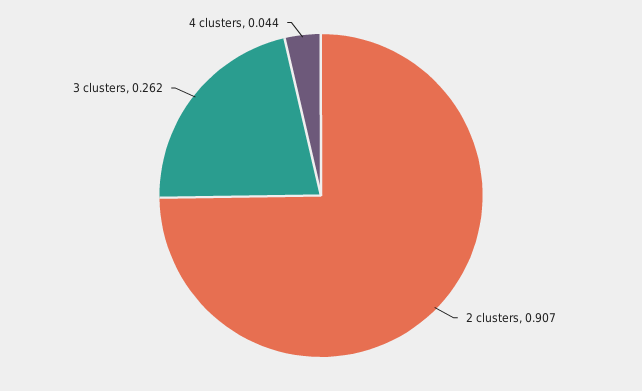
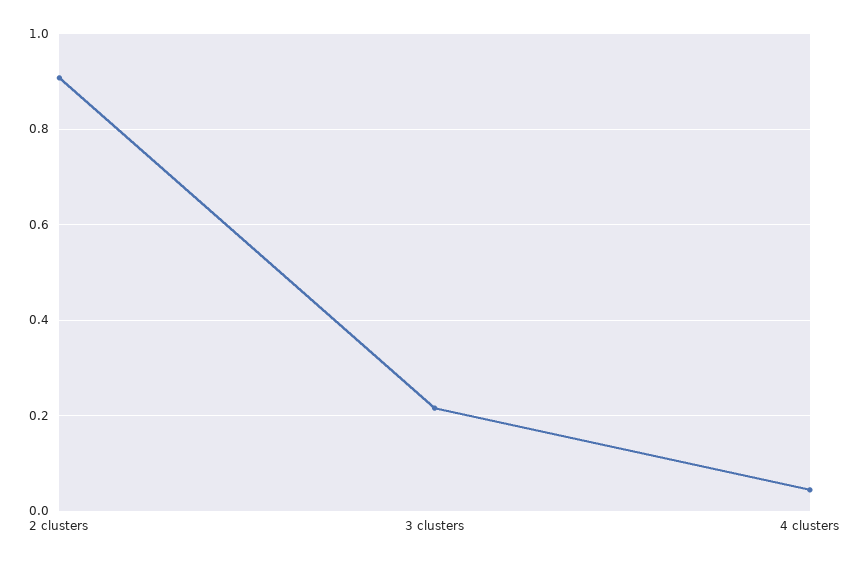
  {
    "2 clusters": 0.907,
-   "3 clusters": 0.262,
+   "3 clusters": 0.22,
    "4 clusters": 0.044
  }

